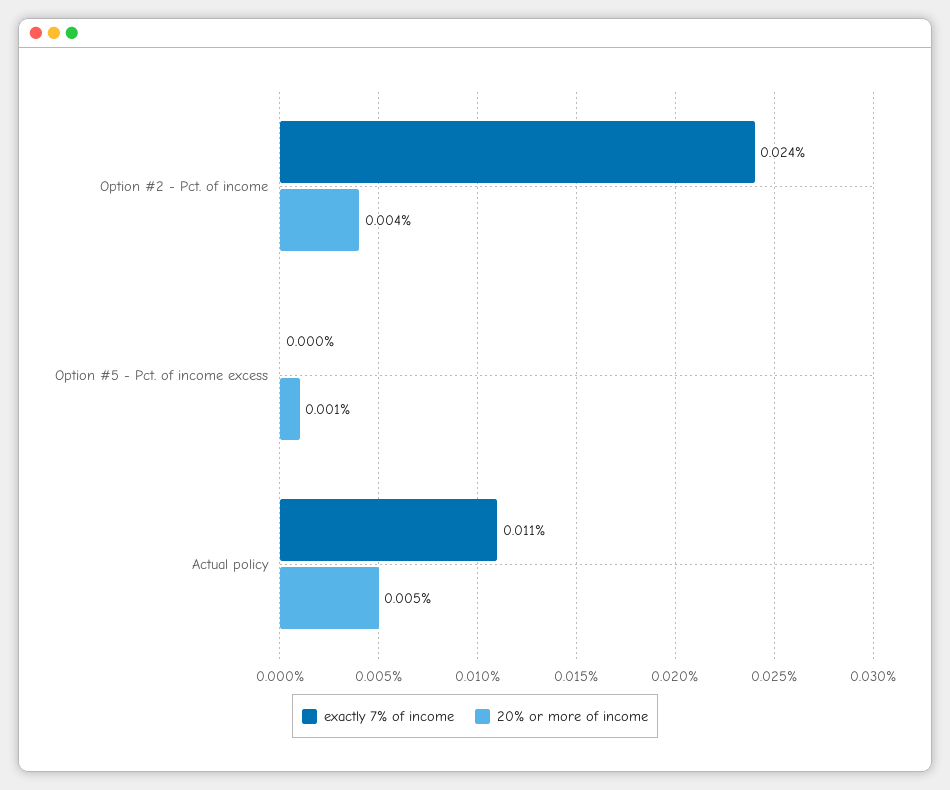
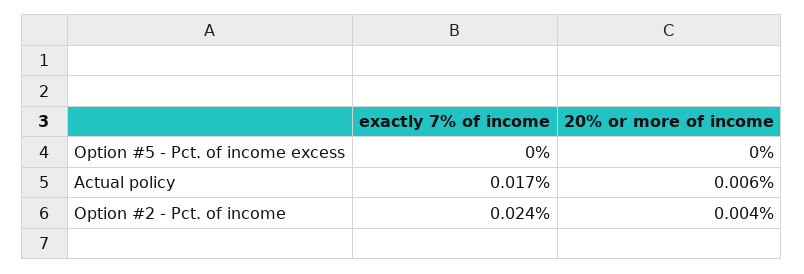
  {
    "exactly 7% of income": {
      "Option #2 - Pct. of income": 0.024,
      "Option #5 - Pct. of income excess": 0,
-     "Actual policy": 0.011
+     "Actual policy": 0.017
    },
    "20% or more of income": {
      "Option #2 - Pct. of income": 0.004,
-     "Option #5 - Pct. of income excess": 0.001,
+     "Option #5 - Pct. of income excess": 0,
-     "Actual policy": 0.005
+     "Actual policy": 0.006
    }
  }

